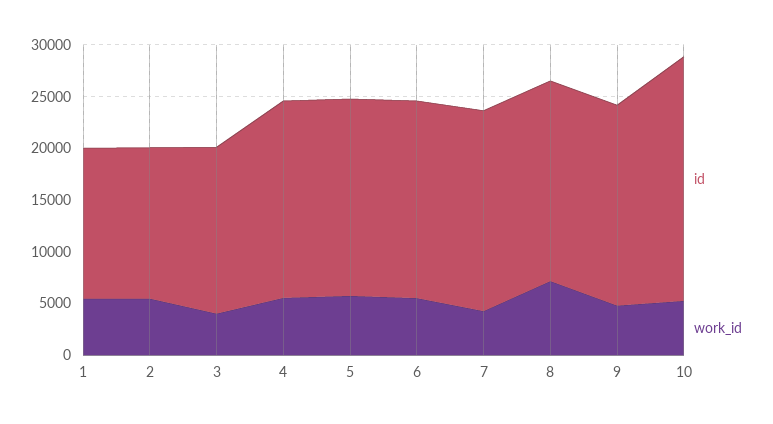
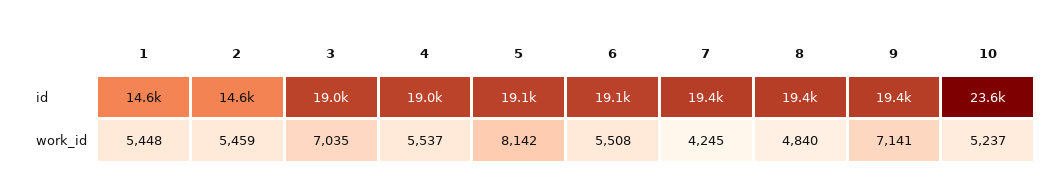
  {
    "id": {
      "1": 14600,
      "2": 14600,
-     "3": 16000,
+     "3": 19000,
      "4": 19000,
      "5": 19100,
      "6": 19100,
      "7": 19400,
      "8": 19400,
      "9": 19400,
      "10": 23600
    },
    "work_id": {
      "1": 5448,
      "2": 5459,
-     "3": 4000,
+     "3": 7035,
      "4": 5537,
-     "5": 6000,
+     "5": 8142,
      "6": 5508,
      "7": 4245,
-     "8": 7000,
+     "8": 4840,
-     "9": 5000,
+     "9": 7141,
      "10": 5237
    }
  }

